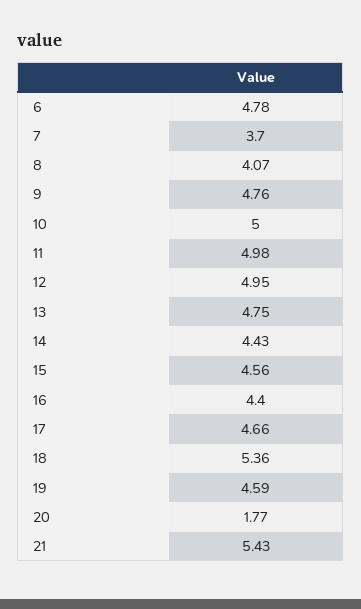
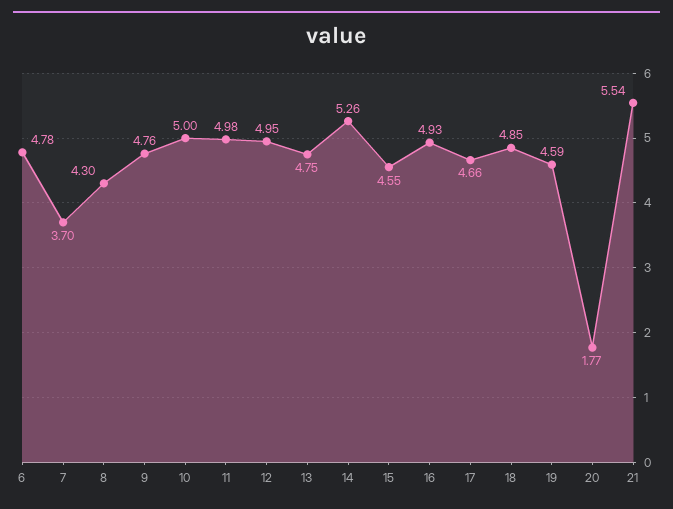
  {
    "6": 4.78,
    "7": 3.7,
-   "8": 4.07,
+   "8": 4.3,
    "9": 4.76,
    "10": 5,
    "11": 4.98,
    "12": 4.95,
    "13": 4.75,
-   "14": 4.43,
+   "14": 5.26,
-   "15": 4.56,
+   "15": 4.55,
-   "16": 4.4,
+   "16": 4.93,
    "17": 4.66,
-   "18": 5.36,
+   "18": 4.85,
    "19": 4.59,
    "20": 1.77,
-   "21": 5.43
+   "21": 5.54
  }

